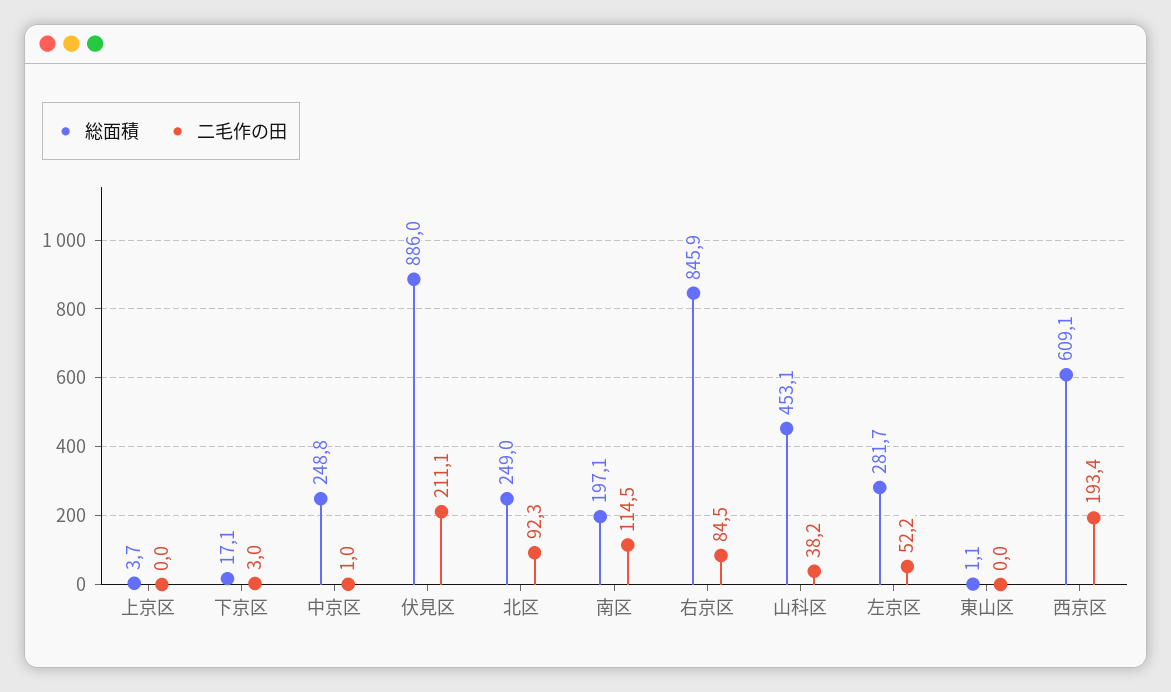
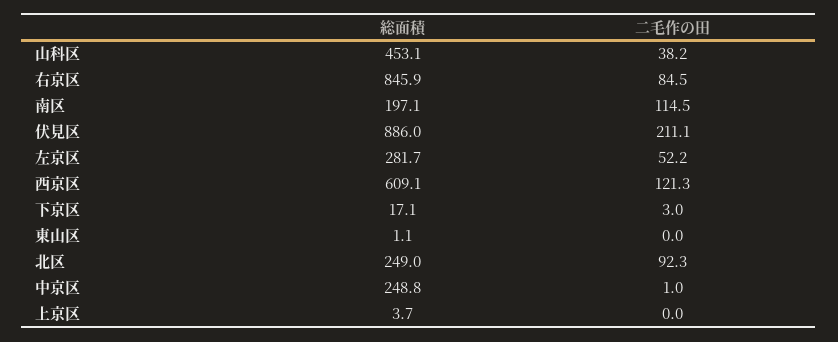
  {
    "総面積": {
      "上京区": 3.7,
      "下京区": 17.1,
      "中京区": 248.8,
      "伏見区": 886,
      "北区": 249,
      "南区": 197.1,
      "右京区": 845.9,
      "山科区": 453.1,
      "左京区": 281.7,
      "東山区": 1.1,
      "西京区": 609.1
    },
    "二毛作の田": {
      "上京区": 0,
      "下京区": 3,
      "中京区": 1,
      "伏見区": 211.1,
      "北区": 92.3,
      "南区": 114.5,
      "右京区": 84.5,
      "山科区": 38.2,
      "左京区": 52.2,
      "東山区": 0,
-     "西京区": 193.4
+     "西京区": 121.3
    }
  }

